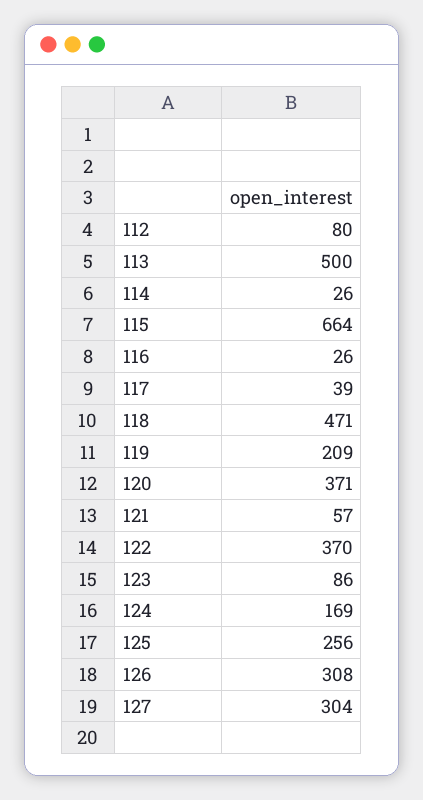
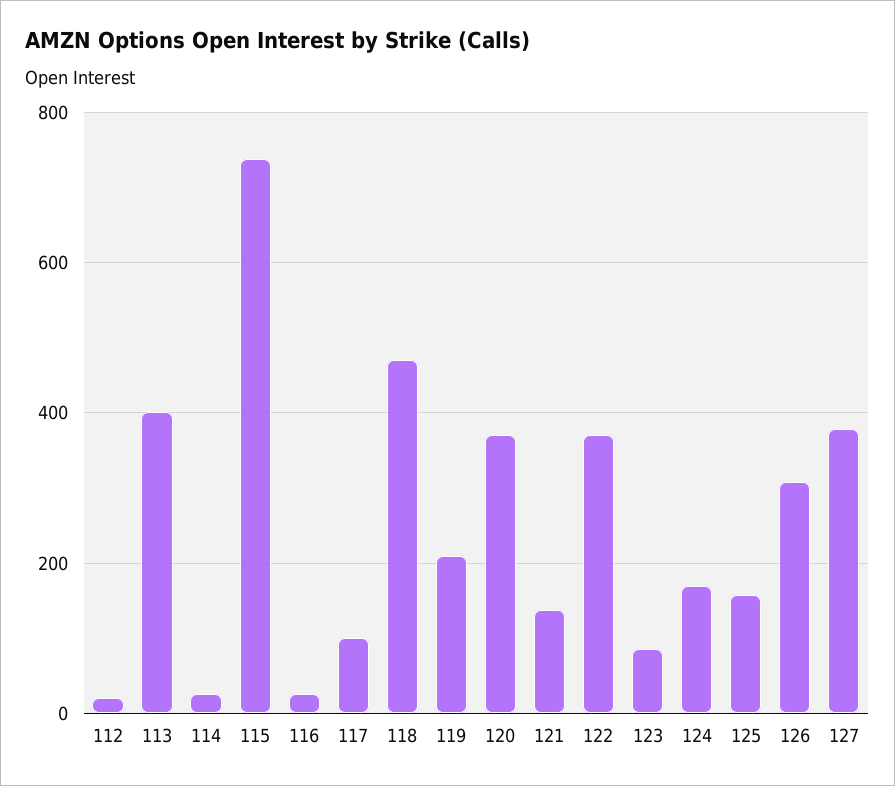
  {
-   "112": 80,
+   "112": 20,
-   "113": 500,
+   "113": 400,
    "114": 26,
-   "115": 664,
+   "115": 740,
    "116": 26,
-   "117": 39,
+   "117": 100,
    "118": 471,
    "119": 209,
    "120": 371,
-   "121": 57,
+   "121": 140,
    "122": 370,
    "123": 86,
    "124": 169,
-   "125": 256,
+   "125": 160,
    "126": 308,
-   "127": 304
+   "127": 380
  }

